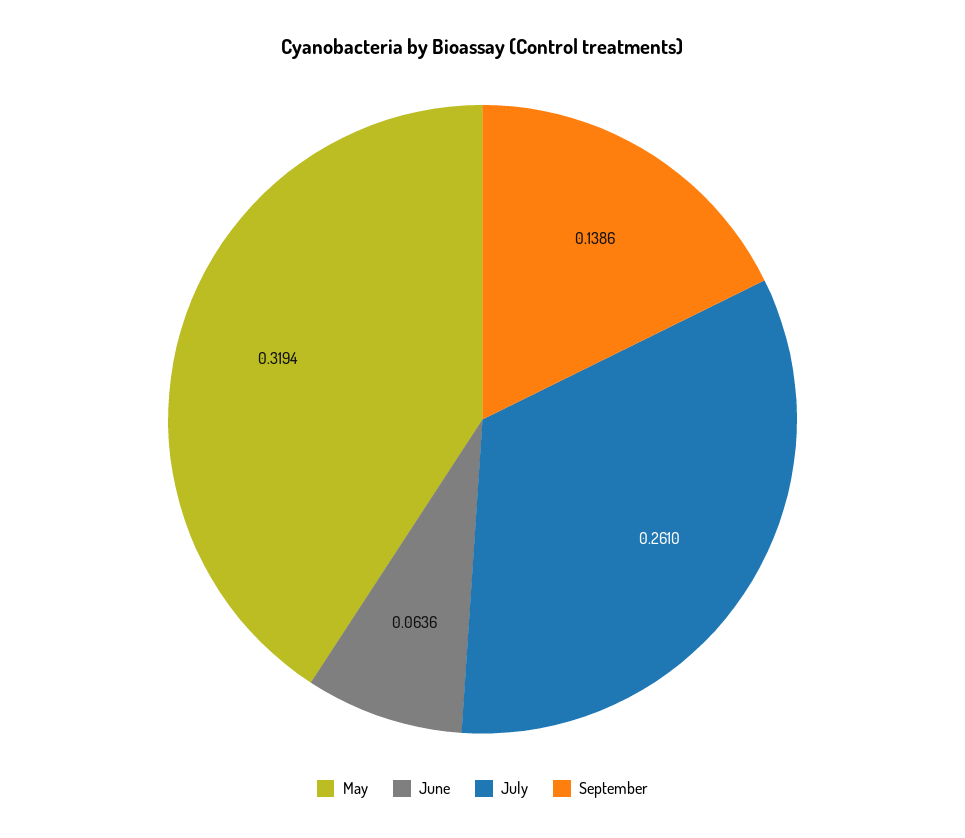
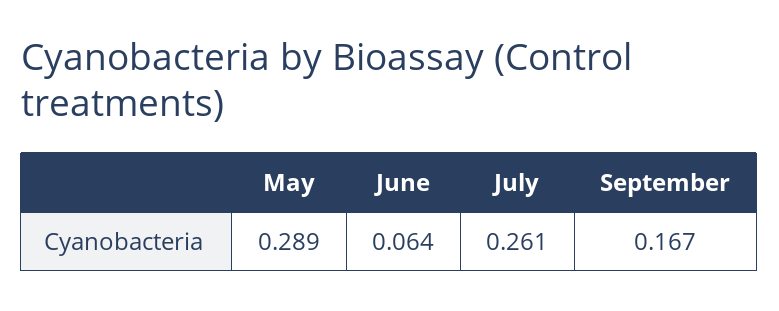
  {
-   "May": 0.3194,
+   "May": 0.289,
    "June": 0.0636,
    "July": 0.261,
-   "September": 0.1386
+   "September": 0.167
  }

